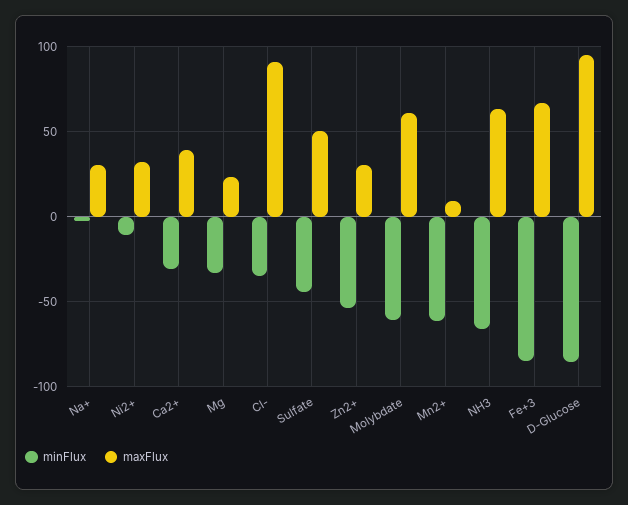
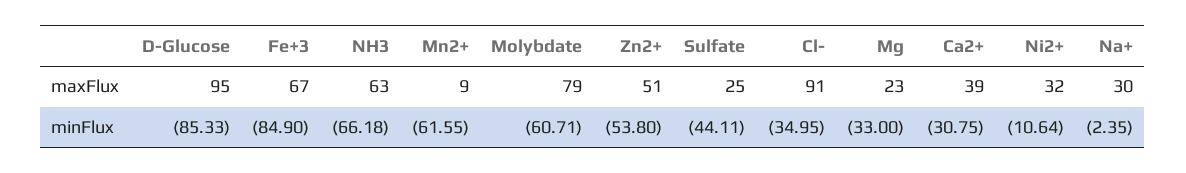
  {
    "minFlux": {
      "Na+": -2.35,
      "Ni2+": -10.64,
      "Ca2+": -30.75,
      "Mg": -33,
      "Cl-": -34.95,
      "Sulfate": -44.11,
      "Zn2+": -53.8,
      "Molybdate": -60.71,
      "Mn2+": -61.55,
      "NH3": -66.18,
      "Fe+3": -84.9,
      "D-Glucose": -85.33
    },
    "maxFlux": {
      "Na+": 30,
      "Ni2+": 32,
      "Ca2+": 39,
      "Mg": 23,
      "Cl-": 91,
-     "Sulfate": 50,
+     "Sulfate": 25,
-     "Zn2+": 30,
+     "Zn2+": 51,
-     "Molybdate": 60,
+     "Molybdate": 79,
      "Mn2+": 9,
      "NH3": 63,
      "Fe+3": 67,
      "D-Glucose": 95
    }
  }

